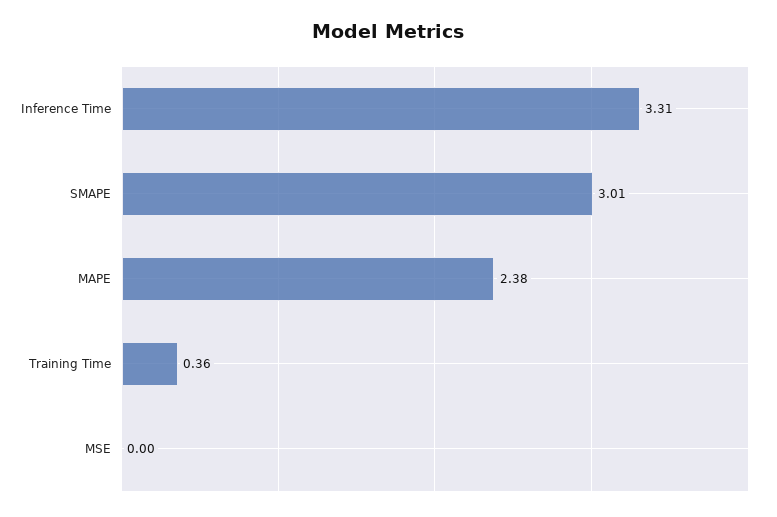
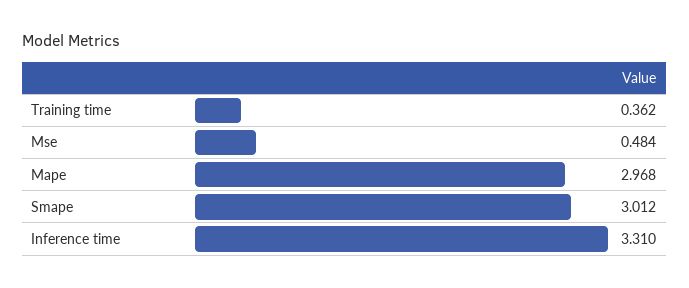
  {
    "Inference Time": 3.31,
    "SMAPE": 3.012,
-   "MAPE": 2.38,
+   "MAPE": 2.968,
    "Training Time": 0.362,
-   "MSE": 0
+   "MSE": 0.484
  }

